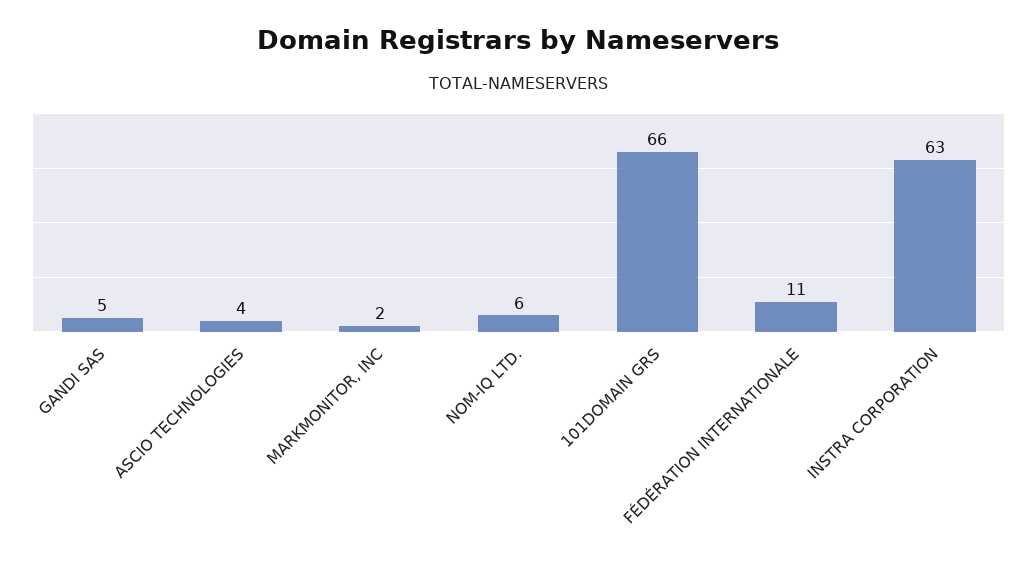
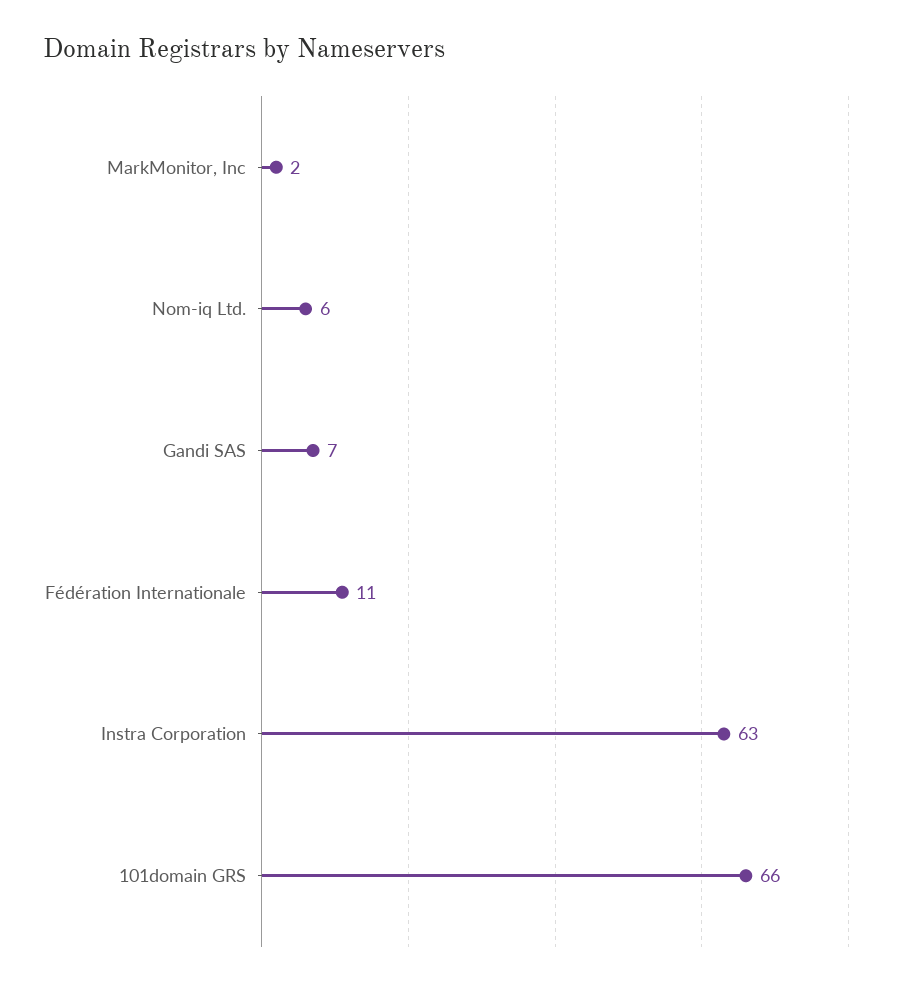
  {
-   "GANDI SAS": 5,
+   "GANDI SAS": 7,
-   "ASCIO TECHNOLOGIES": 4,
    "MARKMONITOR, INC": 2,
    "NOM-IQ LTD.": 6,
    "101DOMAIN GRS": 66,
    "FÉDÉRATION INTERNATIONALE": 11,
    "INSTRA CORPORATION": 63
  }

